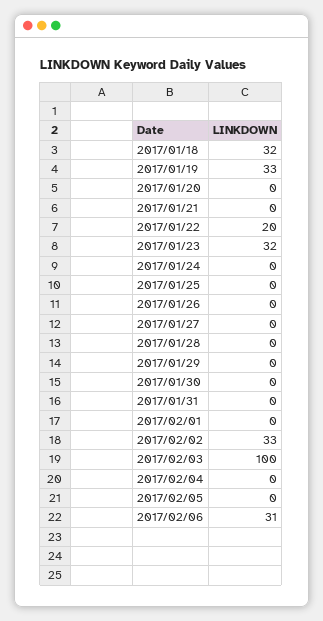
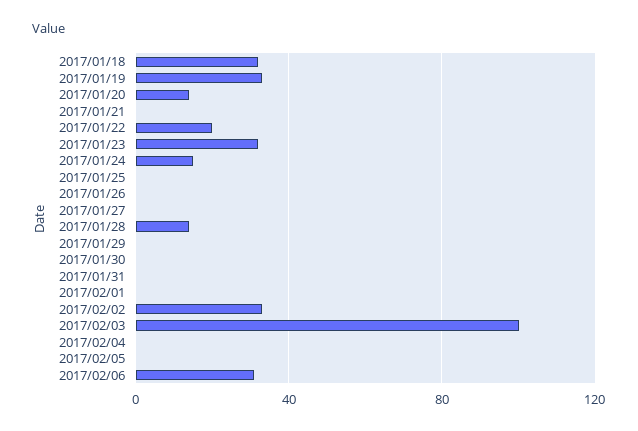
  {
    "2017/01/18": 32,
    "2017/01/19": 33,
-   "2017/01/20": 0,
+   "2017/01/20": 15,
    "2017/01/21": 0,
    "2017/01/22": 20,
    "2017/01/23": 32,
-   "2017/01/24": 0,
+   "2017/01/24": 15,
    "2017/01/25": 0,
    "2017/01/26": 0,
    "2017/01/27": 0,
-   "2017/01/28": 0,
+   "2017/01/28": 15,
    "2017/01/29": 0,
    "2017/01/30": 0,
    "2017/01/31": 0,
    "2017/02/01": 0,
    "2017/02/02": 33,
    "2017/02/03": 100,
    "2017/02/04": 0,
    "2017/02/05": 0,
    "2017/02/06": 31
  }

